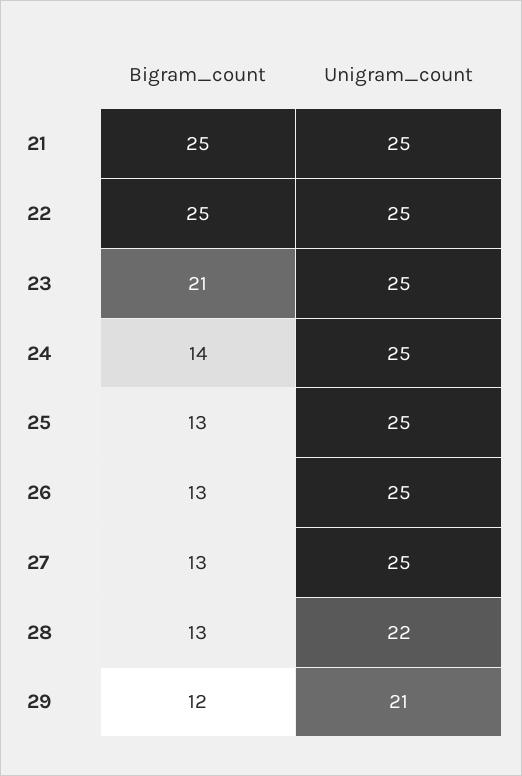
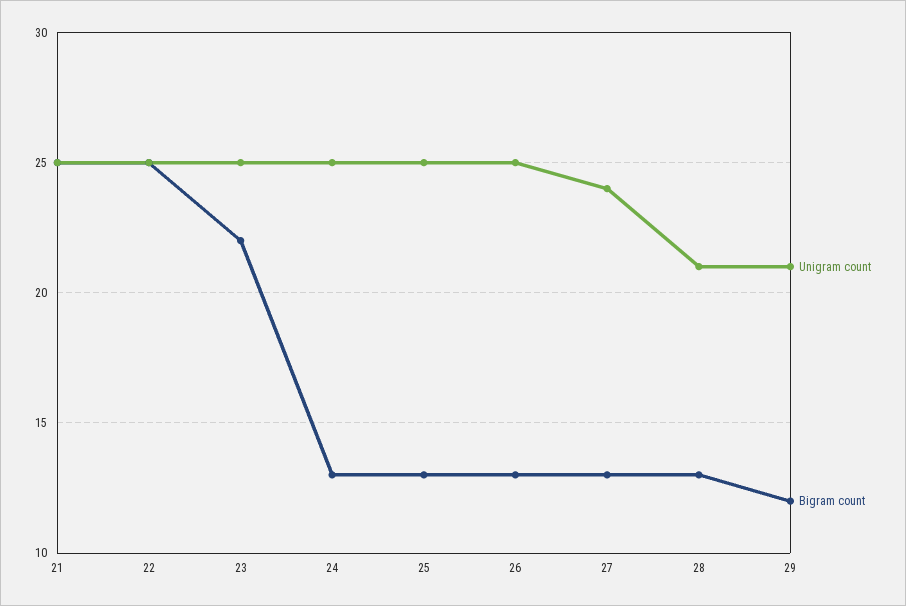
  {
    "Bigram_count": {
      "21": 25,
      "22": 25,
-     "23": 21,
+     "23": 22,
-     "24": 14,
+     "24": 13,
      "25": 13,
      "26": 13,
      "27": 13,
      "28": 13,
      "29": 12
    },
    "Unigram_count": {
      "21": 25,
      "22": 25,
      "23": 25,
      "24": 25,
      "25": 25,
      "26": 25,
-     "27": 25,
+     "27": 24,
-     "28": 22,
+     "28": 21,
      "29": 21
    }
  }

